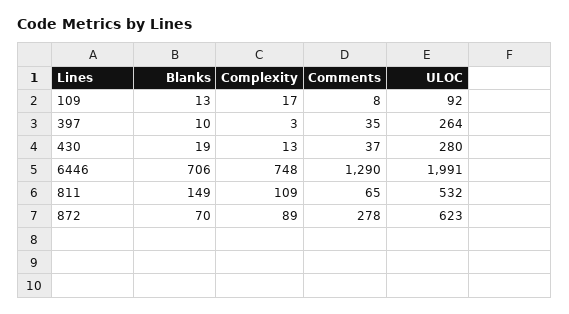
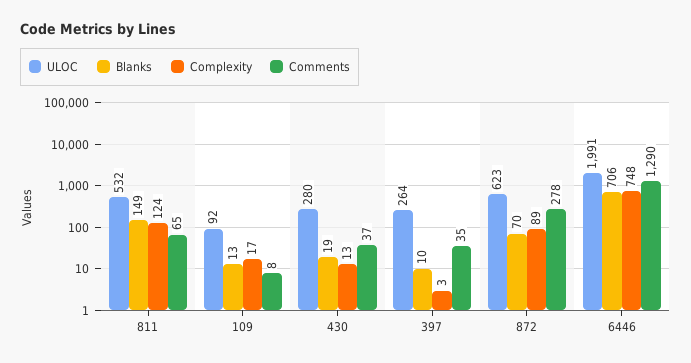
  {
    "Blanks": {
      "109": 13,
      "397": 10,
      "430": 19,
      "6446": 706,
      "811": 149,
      "872": 70
    },
    "Complexity": {
      "109": 17,
      "397": 3,
      "430": 13,
      "6446": 748,
-     "811": 109,
+     "811": 124,
      "872": 89
    },
    "Comments": {
      "109": 8,
      "397": 35,
      "430": 37,
      "6446": 1290,
      "811": 65,
      "872": 278
    },
    "ULOC": {
      "109": 92,
      "397": 264,
      "430": 280,
      "6446": 1991,
      "811": 532,
      "872": 623
    }
  }

